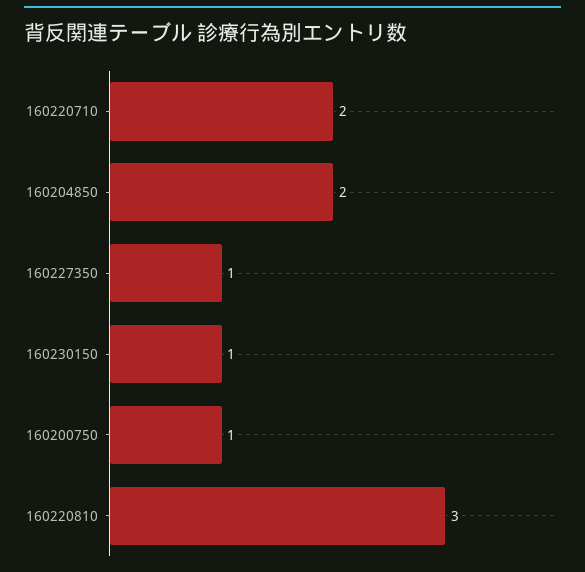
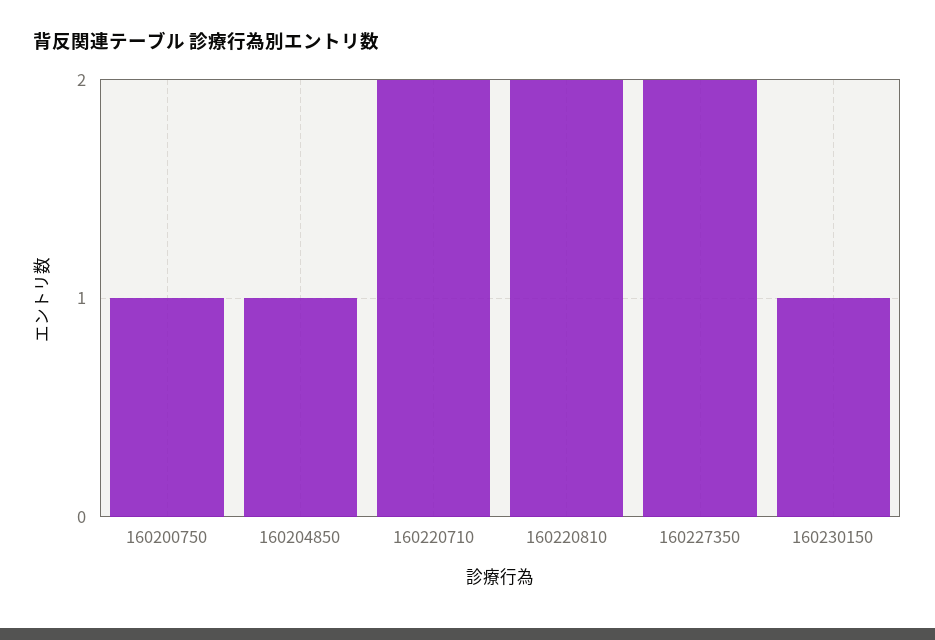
  {
    "160220710": 2,
-   "160204850": 2,
+   "160204850": 1,
-   "160227350": 1,
+   "160227350": 2,
    "160230150": 1,
    "160200750": 1,
-   "160220810": 3
+   "160220810": 2
  }

